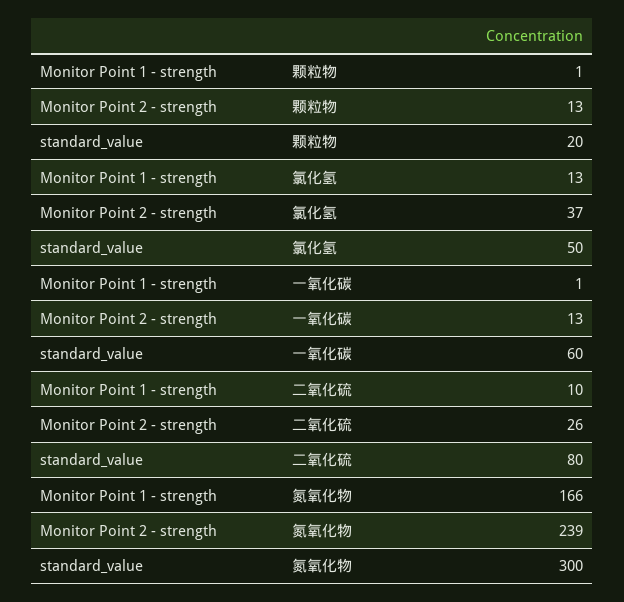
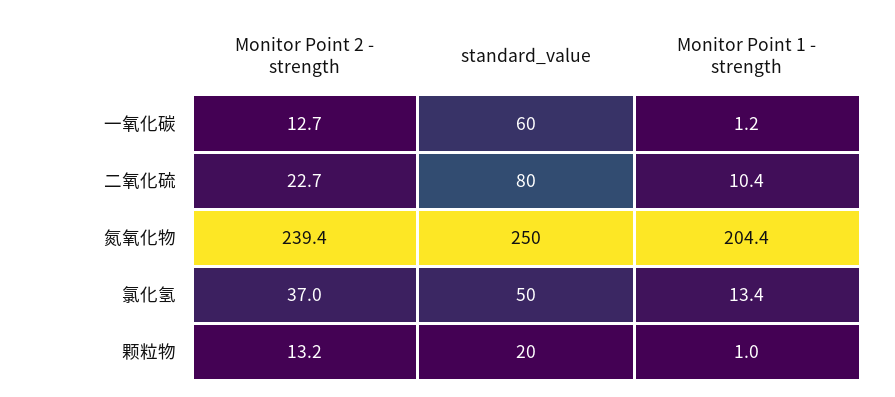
  {
    "Monitor Point 1 - strength": {
      "颗粒物": 1,
      "氯化氢": 13.4,
      "一氧化碳": 1.2,
      "二氧化硫": 10.4,
-     "氮氧化物": 166
+     "氮氧化物": 204.4
    },
    "Monitor Point 2 - strength": {
      "颗粒物": 13.2,
      "氯化氢": 37,
      "一氧化碳": 12.7,
-     "二氧化硫": 26,
+     "二氧化硫": 22.7,
      "氮氧化物": 239.4
    },
    "standard_value": {
      "颗粒物": 20,
      "氯化氢": 50,
      "一氧化碳": 60,
      "二氧化硫": 80,
-     "氮氧化物": 300
+     "氮氧化物": 250
    }
  }

